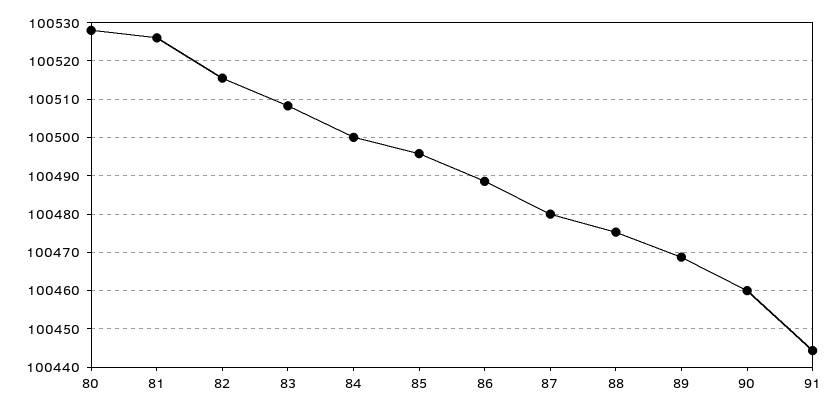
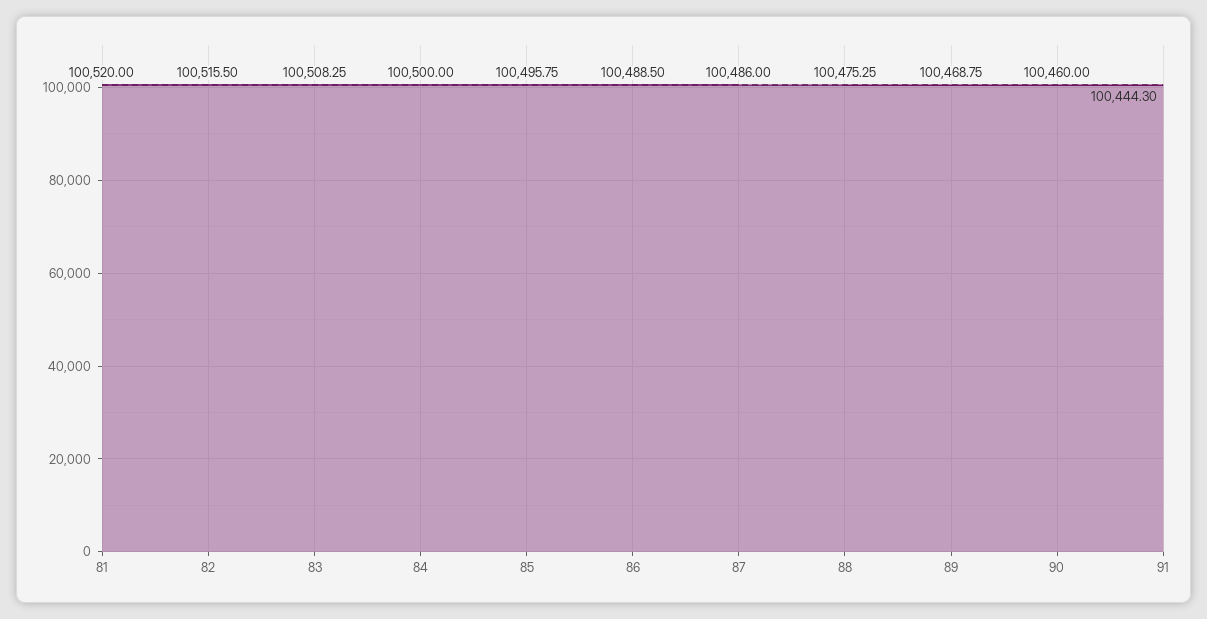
  {
-   "80": 100528,
-   "81": 100526,
+   "81": 100520,
    "82": 100515.5,
    "83": 100508.25,
    "84": 100500,
    "85": 100495.75,
    "86": 100488.5,
-   "87": 100480,
+   "87": 100486,
    "88": 100475.25,
    "89": 100468.75,
    "90": 100460,
    "91": 100444.3
  }

